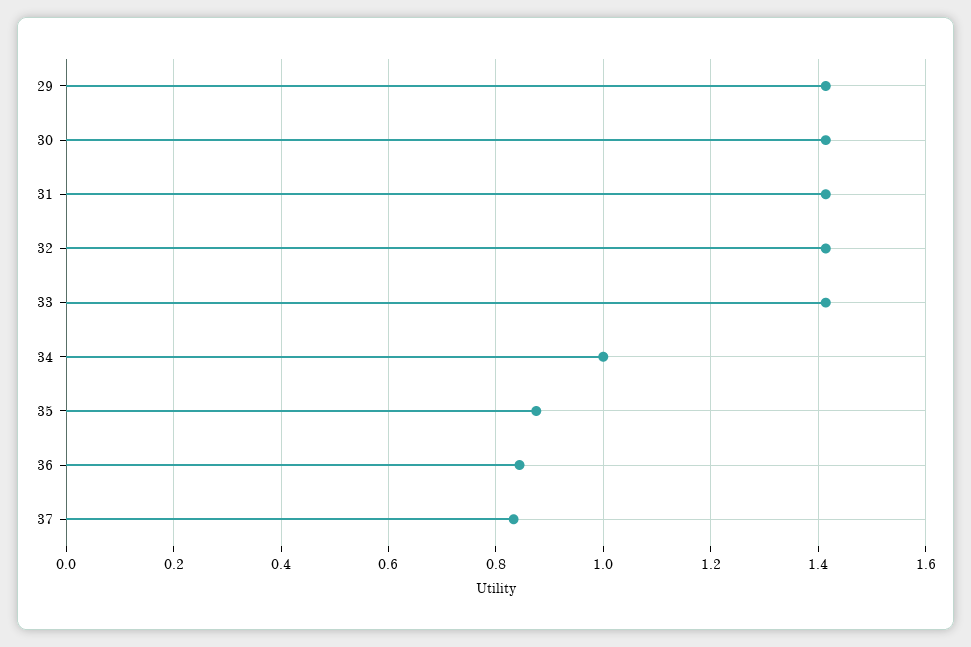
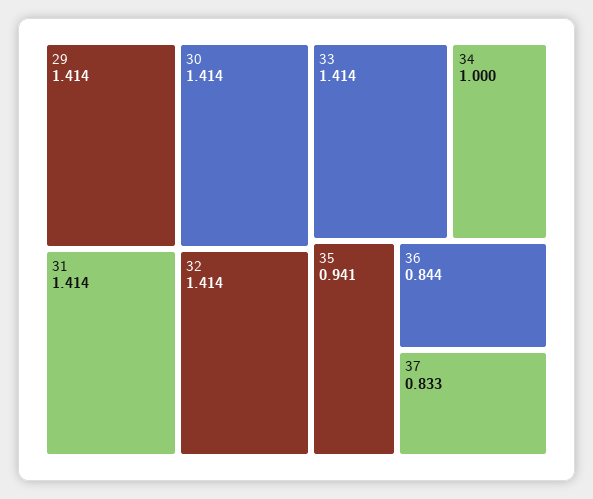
  {
    "29": 1.414,
    "30": 1.414,
    "31": 1.414,
    "32": 1.414,
    "33": 1.414,
    "34": 1,
-   "35": 0.88,
+   "35": 0.941,
    "36": 0.844,
    "37": 0.833
  }

